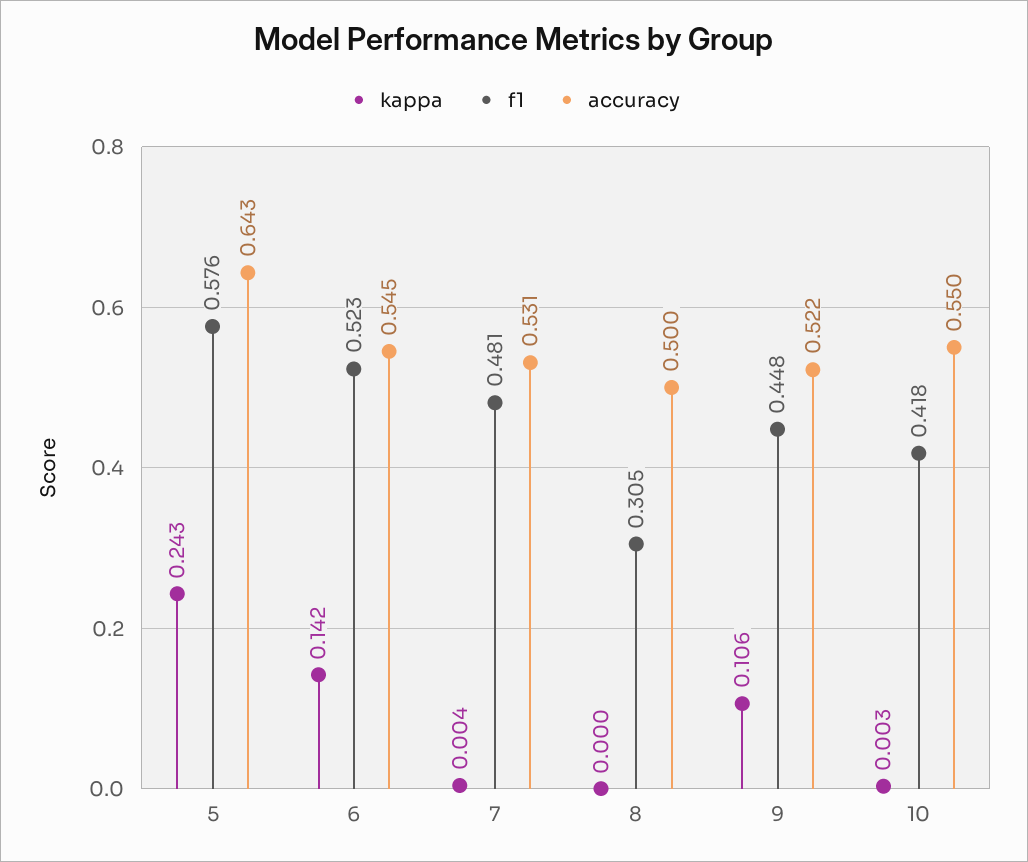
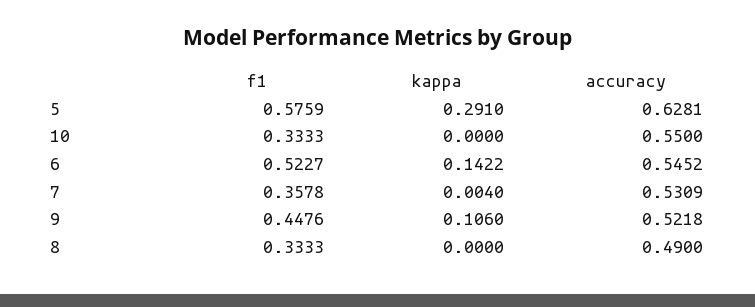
  {
    "kappa": {
-     "5": 0.243,
+     "5": 0.291,
      "6": 0.1422,
      "7": 0.004,
      "8": 0,
      "9": 0.106,
-     "10": 0.003
+     "10": 0
    },
    "f1": {
      "5": 0.5759,
      "6": 0.5227,
-     "7": 0.481,
+     "7": 0.3578,
-     "8": 0.305,
+     "8": 0.3333,
      "9": 0.4476,
-     "10": 0.418
+     "10": 0.3333
    },
    "accuracy": {
-     "5": 0.643,
+     "5": 0.6281,
      "6": 0.5452,
      "7": 0.5309,
-     "8": 0.5,
+     "8": 0.49,
      "9": 0.5218,
      "10": 0.55
    }
  }

